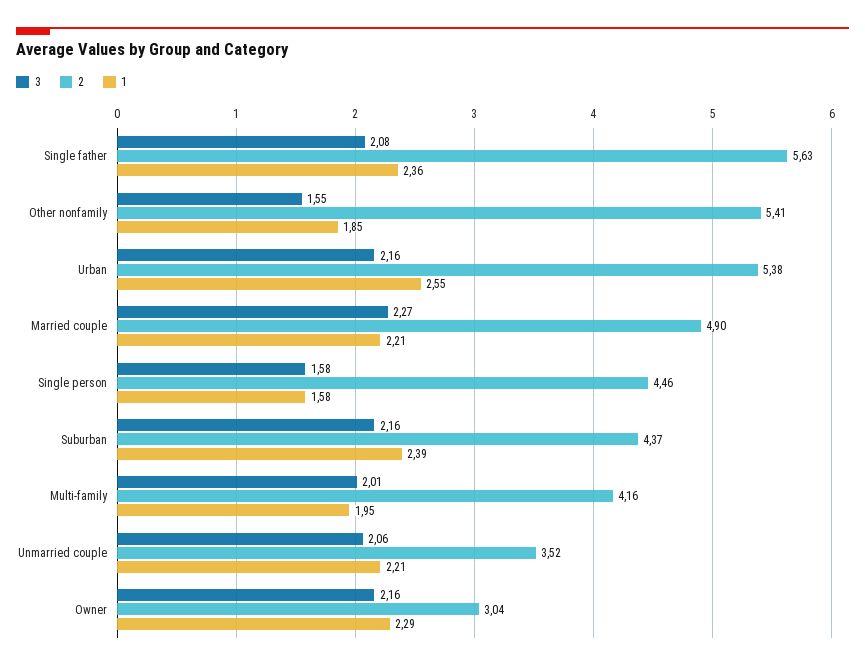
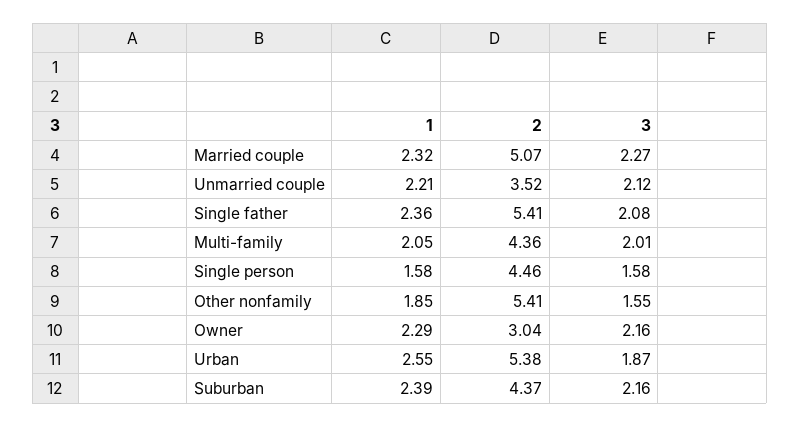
  {
    "3": {
      "Single father": 2.08,
      "Other nonfamily": 1.55,
-     "Urban": 2.16,
+     "Urban": 1.87,
      "Married couple": 2.27,
      "Single person": 1.58,
      "Suburban": 2.16,
      "Multi-family": 2.01,
-     "Unmarried couple": 2.06,
+     "Unmarried couple": 2.12,
      "Owner": 2.16
    },
    "2": {
-     "Single father": 5.63,
+     "Single father": 5.41,
      "Other nonfamily": 5.41,
      "Urban": 5.38,
-     "Married couple": 4.9,
+     "Married couple": 5.07,
      "Single person": 4.46,
      "Suburban": 4.37,
-     "Multi-family": 4.16,
+     "Multi-family": 4.36,
      "Unmarried couple": 3.52,
      "Owner": 3.04
    },
    "1": {
      "Single father": 2.36,
      "Other nonfamily": 1.85,
      "Urban": 2.55,
-     "Married couple": 2.21,
+     "Married couple": 2.32,
      "Single person": 1.58,
      "Suburban": 2.39,
-     "Multi-family": 1.95,
+     "Multi-family": 2.05,
      "Unmarried couple": 2.21,
      "Owner": 2.29
    }
  }

